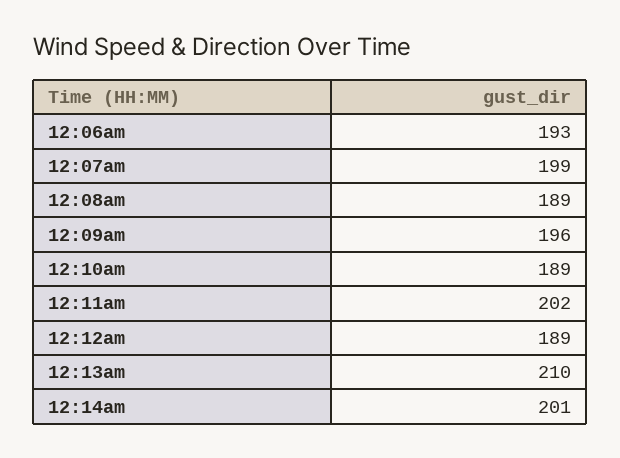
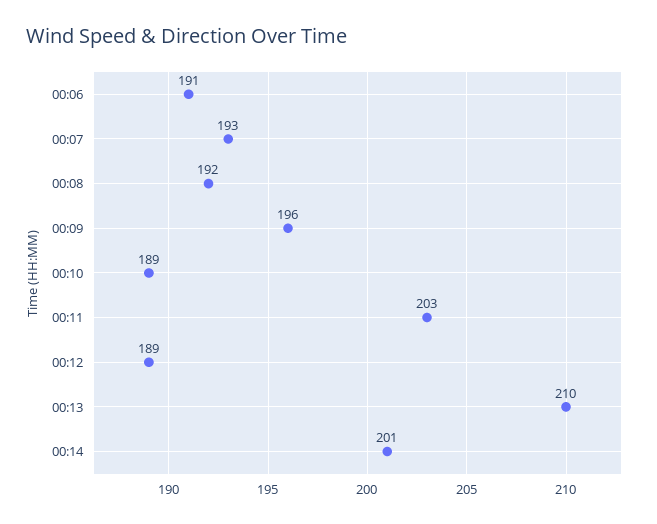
  {
-   "12:06am": 193,
+   "12:06am": 191,
-   "12:07am": 199,
+   "12:07am": 193,
-   "12:08am": 189,
+   "12:08am": 192,
    "12:09am": 196,
    "12:10am": 189,
-   "12:11am": 202,
+   "12:11am": 203,
    "12:12am": 189,
    "12:13am": 210,
    "12:14am": 201
  }

